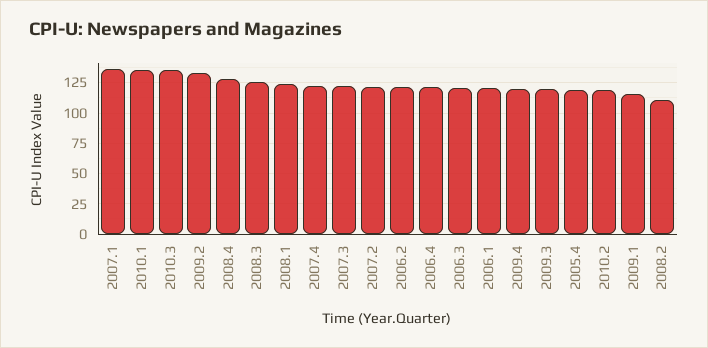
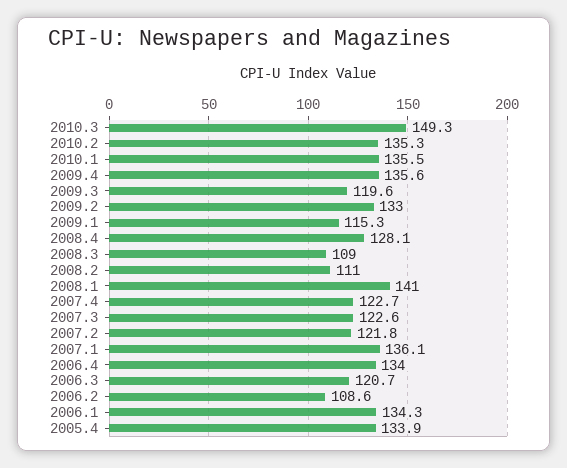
  {
    "2007.1": 136.1,
    "2010.1": 135.5,
-   "2010.3": 135,
+   "2010.3": 149.3,
    "2009.2": 133,
    "2008.4": 128.1,
-   "2008.3": 125,
+   "2008.3": 109,
-   "2008.1": 125,
+   "2008.1": 141,
    "2007.4": 122.7,
    "2007.3": 122.6,
    "2007.2": 121.8,
-   "2006.2": 120,
+   "2006.2": 108.6,
-   "2006.4": 120,
+   "2006.4": 134,
    "2006.3": 120.7,
-   "2006.1": 120,
+   "2006.1": 134.3,
-   "2009.4": 120,
+   "2009.4": 135.6,
    "2009.3": 119.6,
-   "2005.4": 120,
+   "2005.4": 133.9,
-   "2010.2": 120,
+   "2010.2": 135.3,
    "2009.1": 115.3,
    "2008.2": 111
  }

